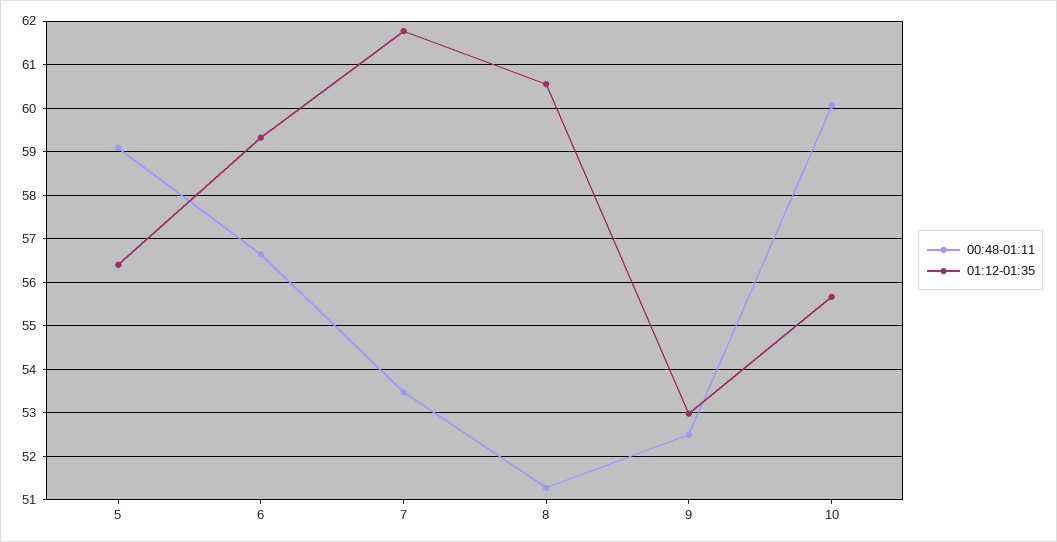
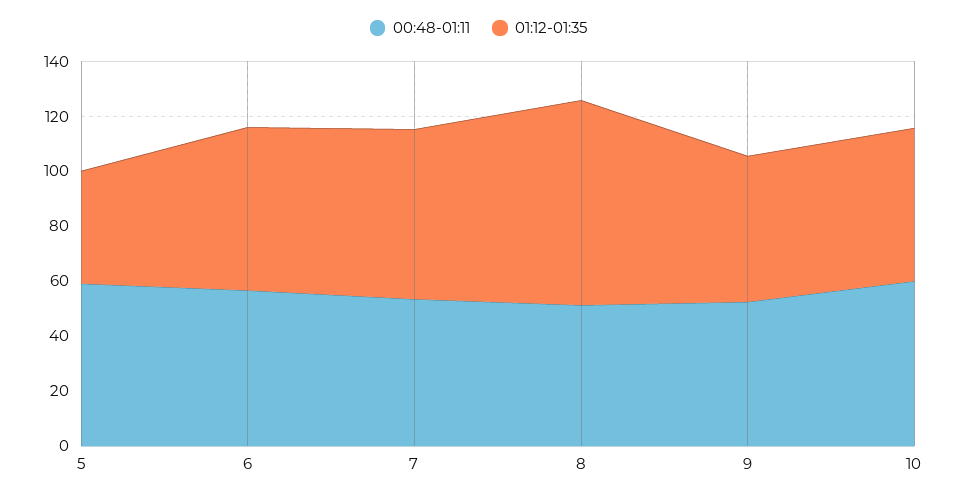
  {
    "00:48-01:11": {
      "5": 59,
      "6": 56.6,
      "7": 53.4,
      "8": 51.2,
      "9": 52.4,
      "10": 60
    },
    "01:12-01:35": {
-     "5": 56.4,
+     "5": 40,
      "6": 59.4,
      "7": 61.8,
-     "8": 60.6,
+     "8": 75,
      "9": 53,
      "10": 55.6
    }
  }

